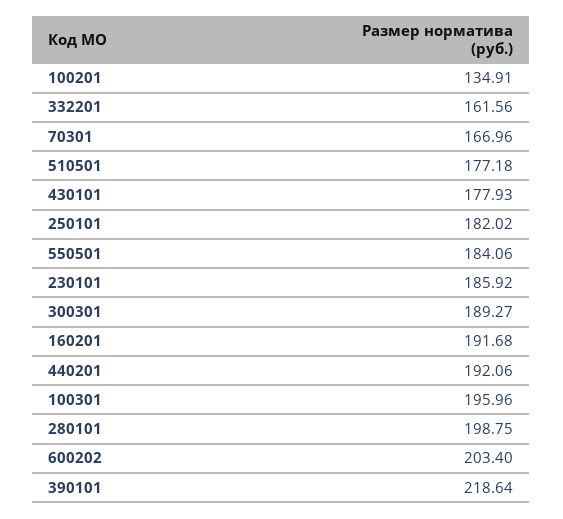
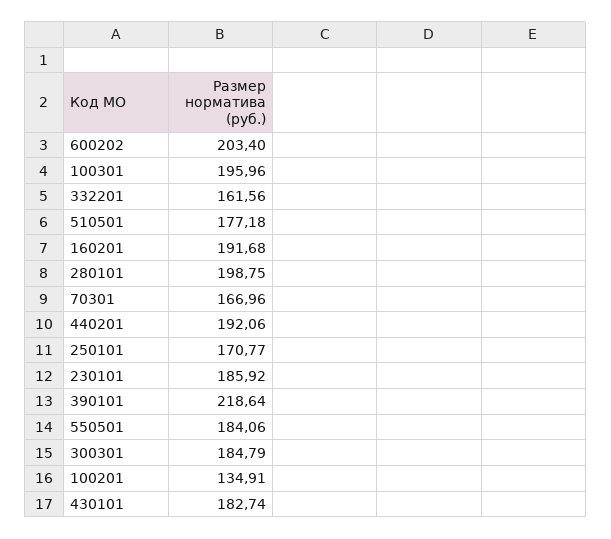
  {
    "100201": 134.91,
    "332201": 161.56,
    "70301": 166.96,
    "510501": 177.18,
-   "430101": 177.93,
+   "430101": 182.74,
-   "250101": 182.02,
+   "250101": 170.77,
    "550501": 184.06,
    "230101": 185.92,
-   "300301": 189.27,
+   "300301": 184.79,
    "160201": 191.68,
    "440201": 192.06,
    "100301": 195.96,
    "280101": 198.75,
    "600202": 203.4,
    "390101": 218.64
  }

